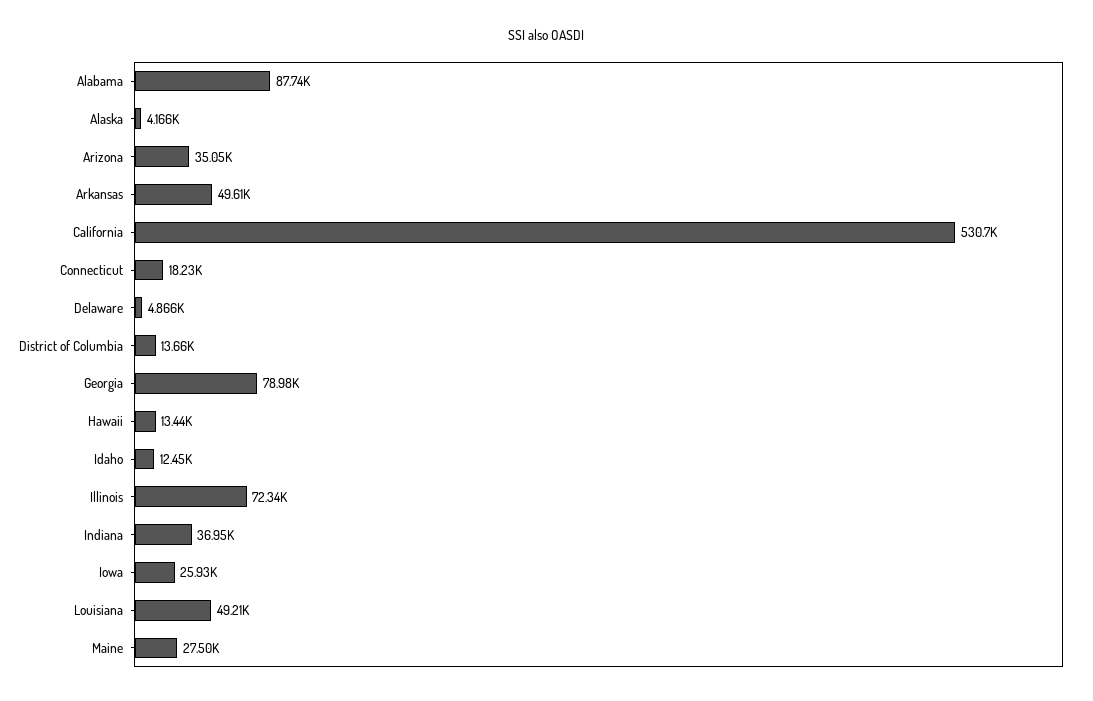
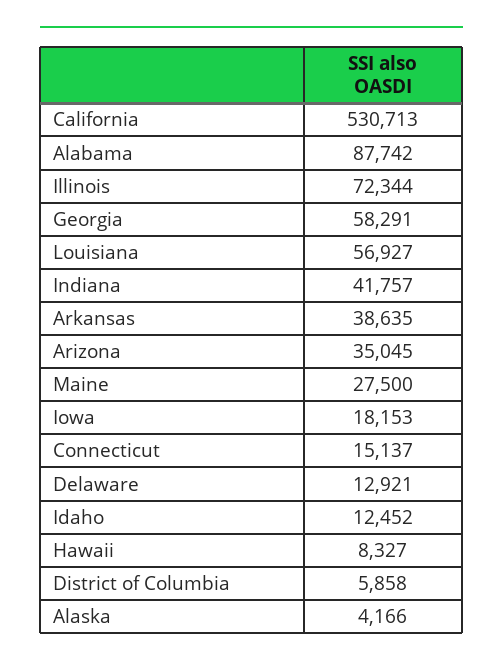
  {
    "Alabama": 87742,
    "Alaska": 4166,
    "Arizona": 35045,
-   "Arkansas": 49610,
+   "Arkansas": 38635,
    "California": 530713,
-   "Connecticut": 18230,
+   "Connecticut": 15137,
-   "Delaware": 4866,
+   "Delaware": 12921,
-   "District of Columbia": 13660,
+   "District of Columbia": 5858,
-   "Georgia": 78980,
+   "Georgia": 58291,
-   "Hawaii": 13440,
+   "Hawaii": 8327,
    "Idaho": 12452,
    "Illinois": 72344,
-   "Indiana": 36950,
+   "Indiana": 41757,
-   "Iowa": 25930,
+   "Iowa": 18153,
-   "Louisiana": 49210,
+   "Louisiana": 56927,
    "Maine": 27500
  }

